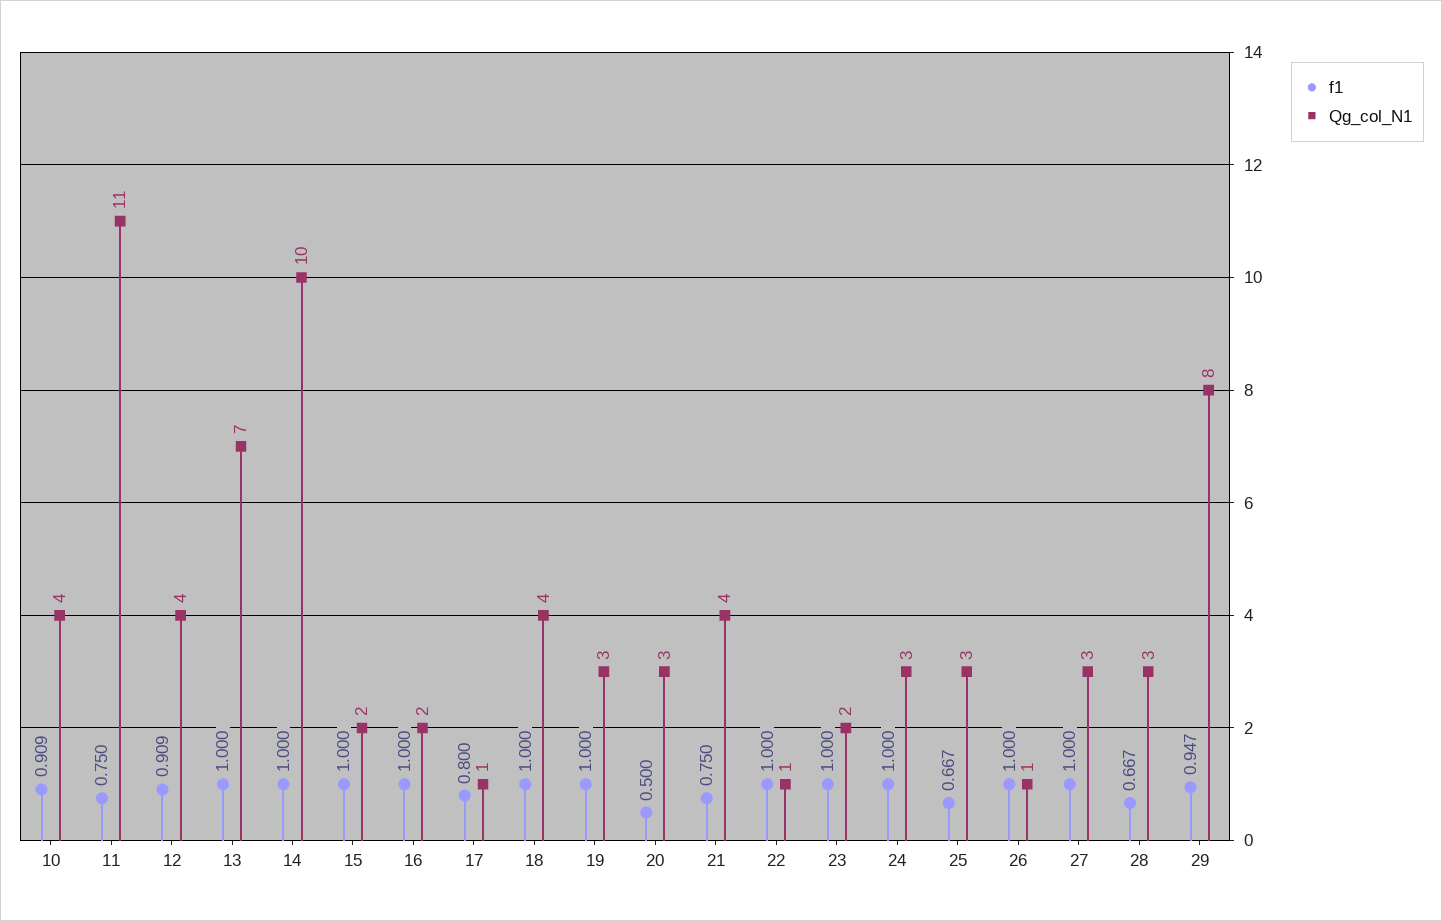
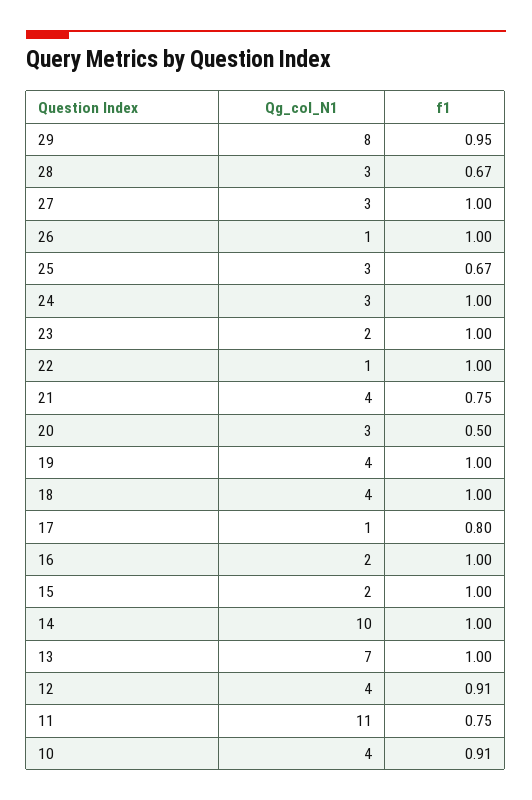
  {
    "f1": {
      "10": 0.909,
      "11": 0.75,
      "12": 0.909,
      "13": 1,
      "14": 1,
      "15": 1,
      "16": 1,
      "17": 0.8,
      "18": 1,
      "19": 1,
      "20": 0.5,
      "21": 0.75,
      "22": 1,
      "23": 1,
      "24": 1,
      "25": 0.667,
      "26": 1,
      "27": 1,
      "28": 0.667,
      "29": 0.947
    },
    "Qg_col_N1": {
      "10": 4,
      "11": 11,
      "12": 4,
      "13": 7,
      "14": 10,
      "15": 2,
      "16": 2,
      "17": 1,
      "18": 4,
-     "19": 3,
+     "19": 4,
      "20": 3,
      "21": 4,
      "22": 1,
      "23": 2,
      "24": 3,
      "25": 3,
      "26": 1,
      "27": 3,
      "28": 3,
      "29": 8
    }
  }

